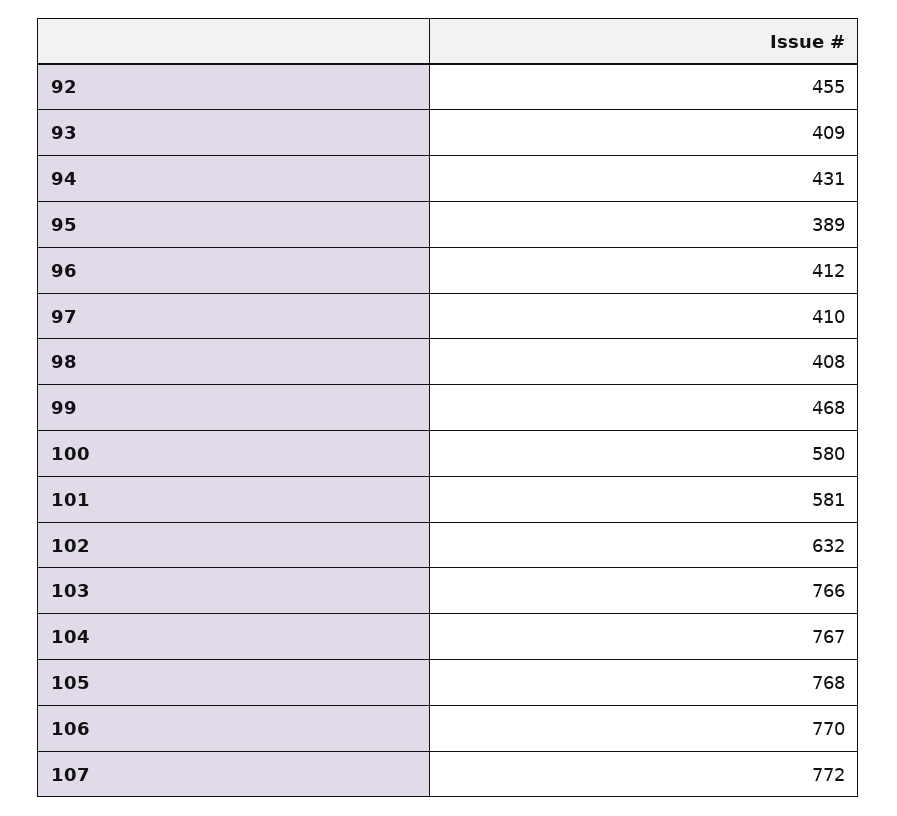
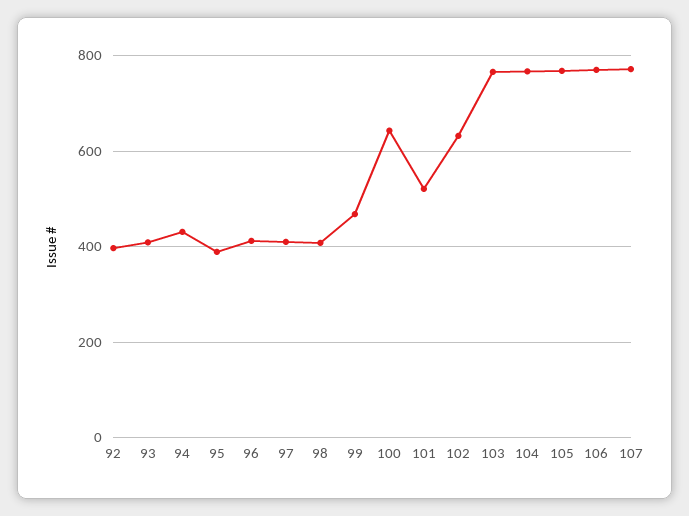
  {
-   "92": 455,
+   "92": 400,
    "93": 409,
    "94": 431,
    "95": 389,
    "96": 412,
    "97": 410,
    "98": 408,
    "99": 468,
-   "100": 580,
+   "100": 640,
-   "101": 581,
+   "101": 520,
    "102": 632,
    "103": 766,
    "104": 767,
    "105": 768,
    "106": 770,
    "107": 772
  }

